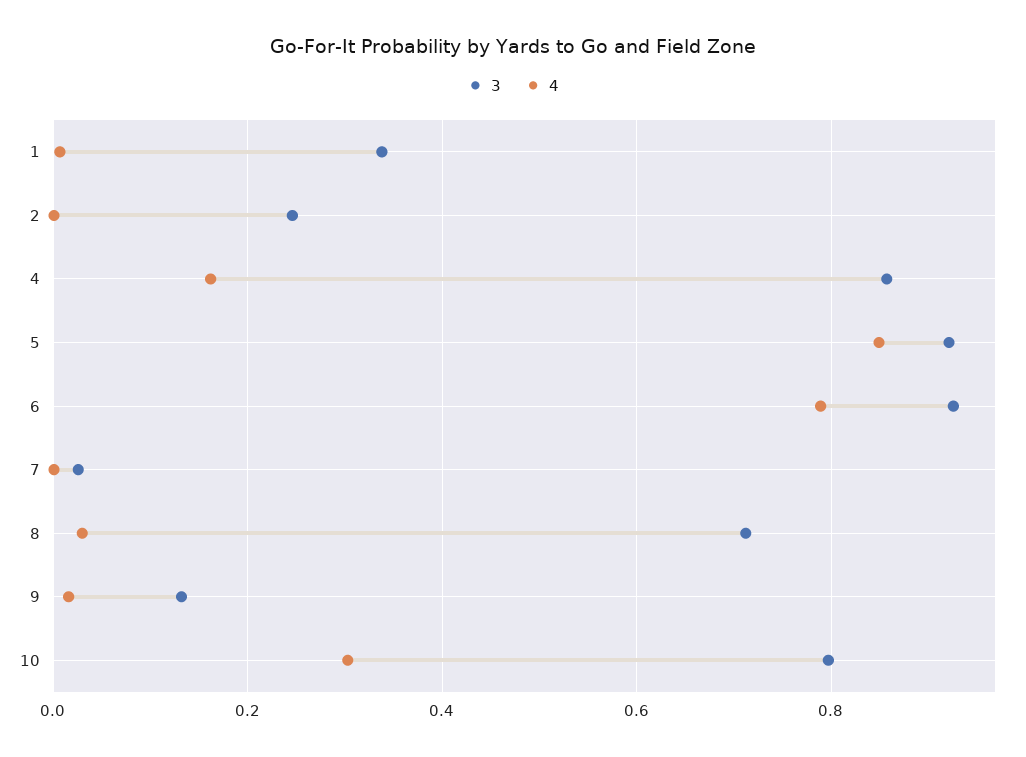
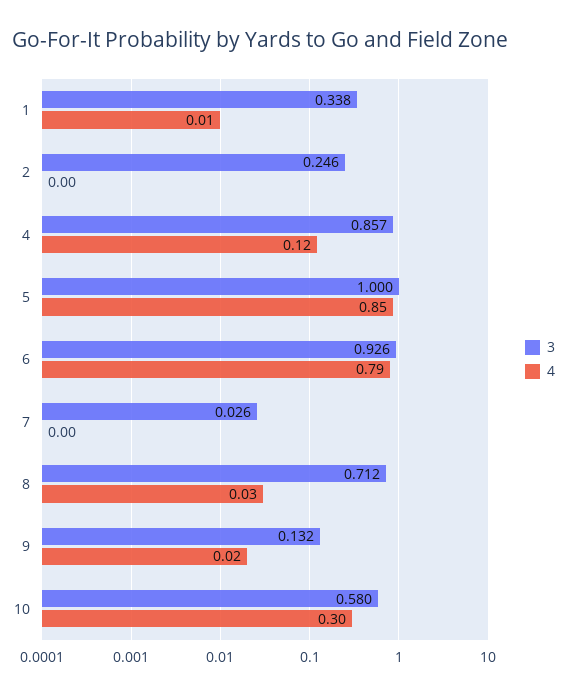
  {
    "3": {
      "1": 0.338,
      "2": 0.246,
      "4": 0.857,
-     "5": 0.92,
+     "5": 1,
      "6": 0.926,
      "7": 0.026,
      "8": 0.712,
      "9": 0.132,
-     "10": 0.8
+     "10": 0.58
    },
    "4": {
      "1": 0.01,
      "2": 0,
-     "4": 0.16,
+     "4": 0.12,
      "5": 0.85,
      "6": 0.79,
      "7": 0,
      "8": 0.03,
      "9": 0.02,
      "10": 0.3
    }
  }

